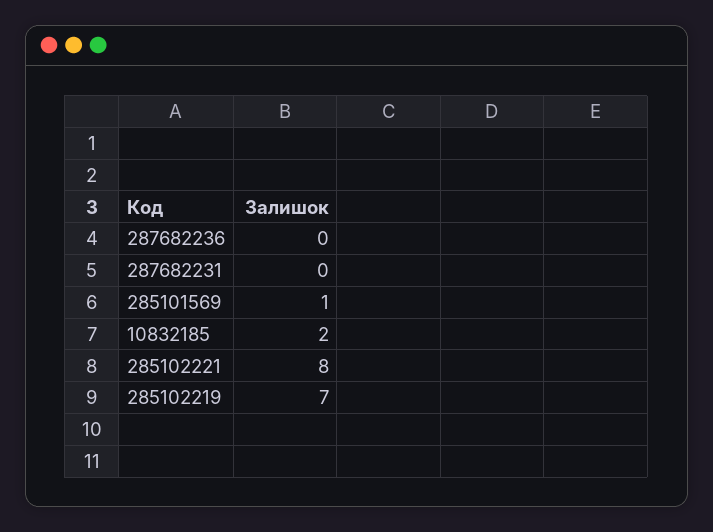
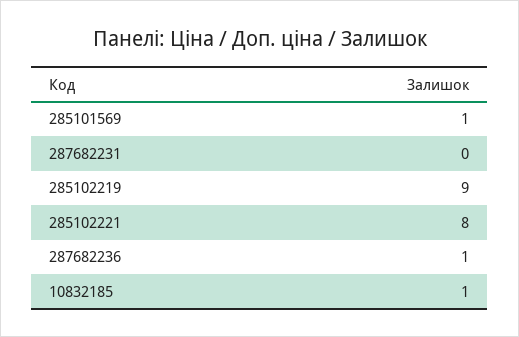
  {
-   "287682236": 0,
+   "287682236": 1,
    "287682231": 0,
    "285101569": 1,
-   "10832185": 2,
+   "10832185": 1,
    "285102221": 8,
-   "285102219": 7
+   "285102219": 9
  }

